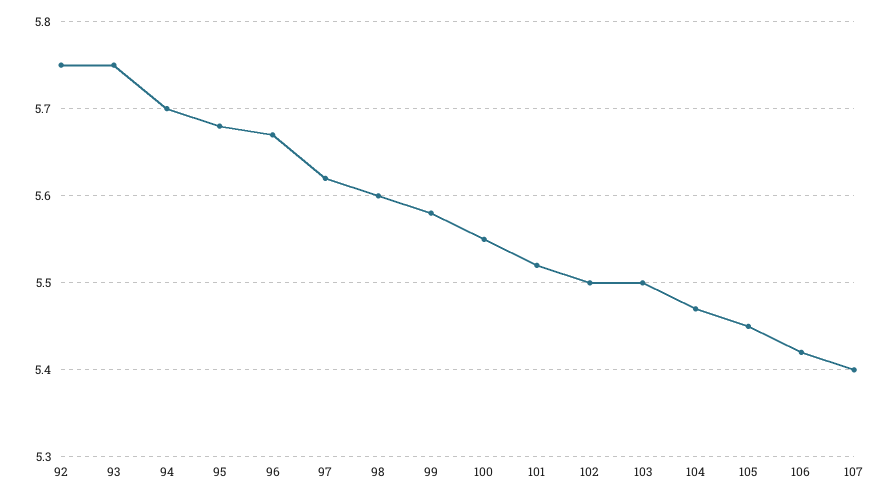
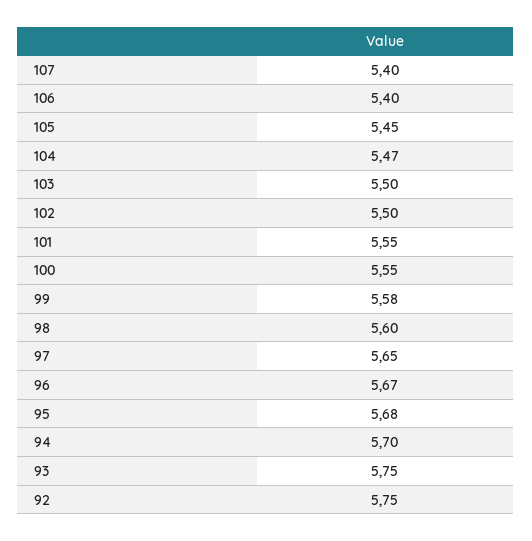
  {
    "92": 5.75,
    "93": 5.75,
    "94": 5.7,
    "95": 5.68,
    "96": 5.67,
-   "97": 5.62,
+   "97": 5.65,
    "98": 5.6,
    "99": 5.58,
    "100": 5.55,
-   "101": 5.52,
+   "101": 5.55,
    "102": 5.5,
    "103": 5.5,
    "104": 5.47,
    "105": 5.45,
-   "106": 5.42,
+   "106": 5.4,
    "107": 5.4
  }

